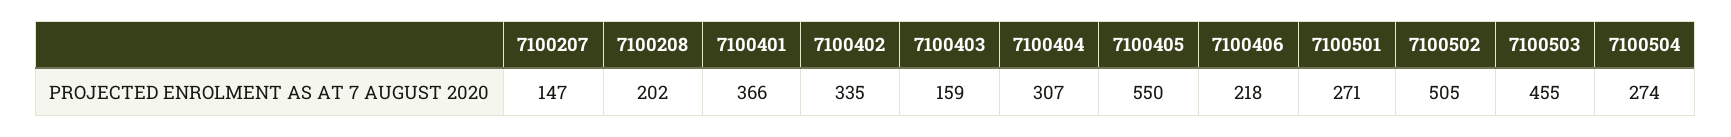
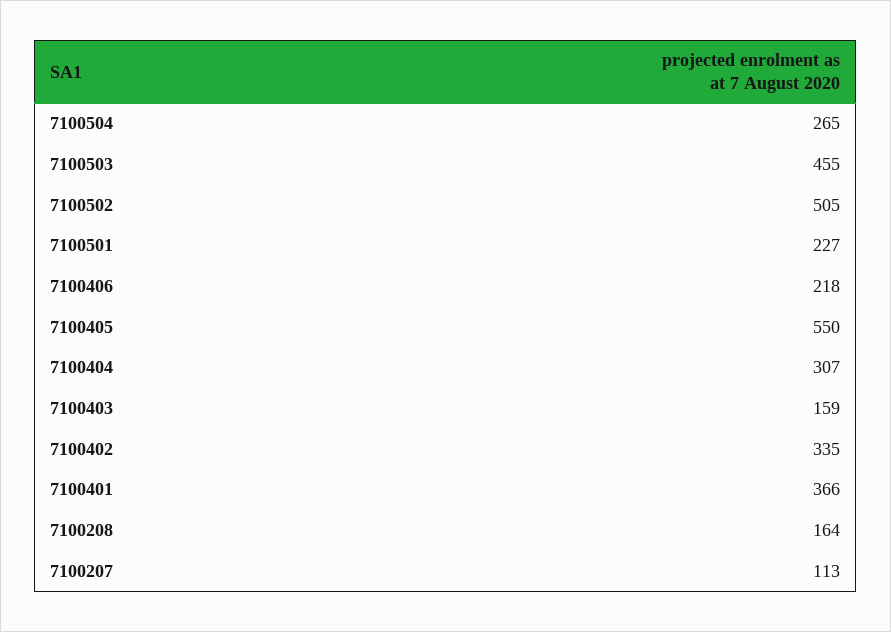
  {
-   "7100207": 147,
+   "7100207": 113,
-   "7100208": 202,
+   "7100208": 164,
    "7100401": 366,
    "7100402": 335,
    "7100403": 159,
    "7100404": 307,
    "7100405": 550,
    "7100406": 218,
-   "7100501": 271,
+   "7100501": 227,
    "7100502": 505,
    "7100503": 455,
-   "7100504": 274
+   "7100504": 265
  }

